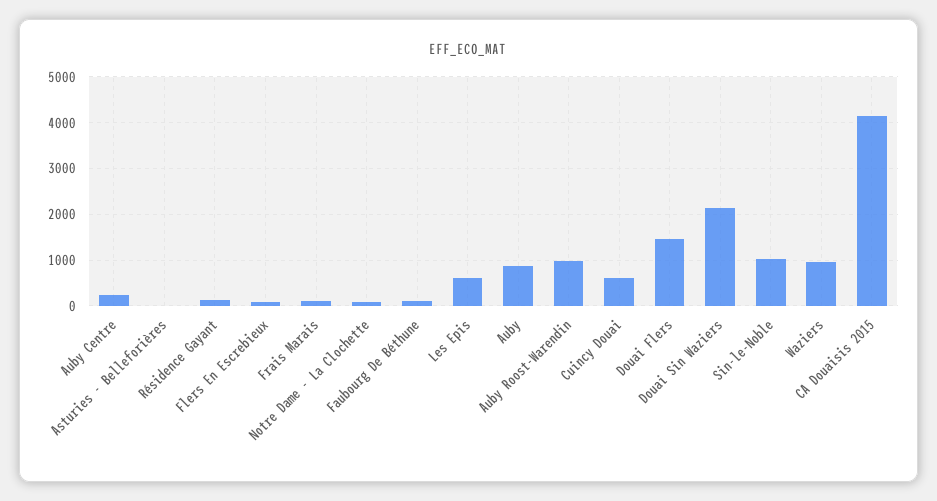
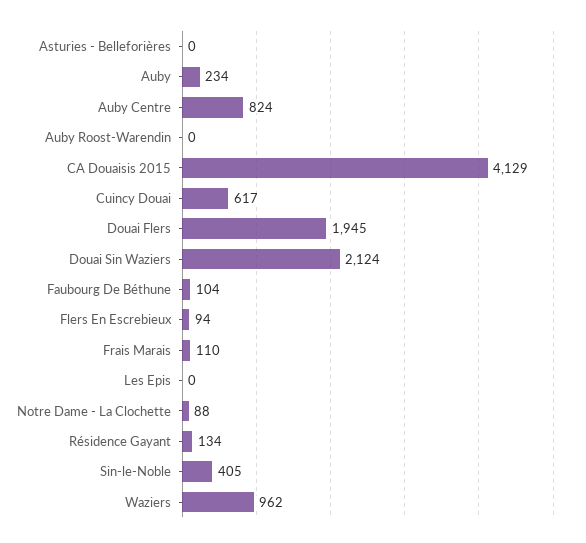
  {
-   "Auby Centre": 200,
+   "Auby Centre": 824,
    "Asturies - Belleforières": 0,
    "Résidence Gayant": 134,
    "Flers En Escrebieux": 94,
    "Frais Marais": 110,
    "Notre Dame - La Clochette": 88,
    "Faubourg De Béthune": 104,
-   "Les Epis": 600,
+   "Les Epis": 0,
-   "Auby": 800,
+   "Auby": 234,
-   "Auby Roost-Warendin": 1000,
+   "Auby Roost-Warendin": 0,
    "Cuincy Douai": 617,
-   "Douai Flers": 1400,
+   "Douai Flers": 1945,
    "Douai Sin Waziers": 2124,
-   "Sin-le-Noble": 1000,
+   "Sin-le-Noble": 405,
    "Waziers": 962,
    "CA Douaisis 2015": 4129
  }

